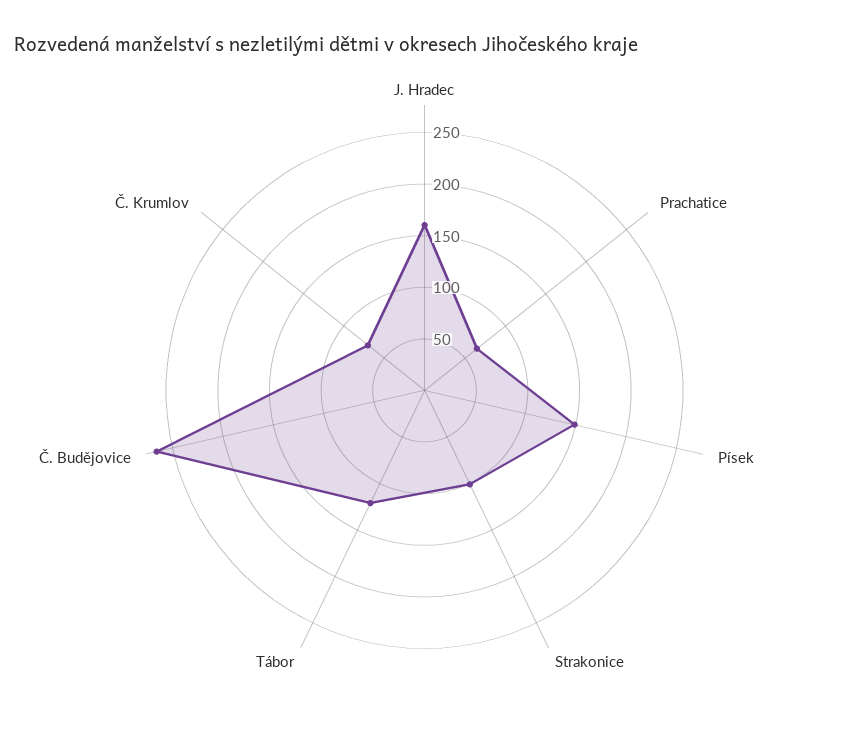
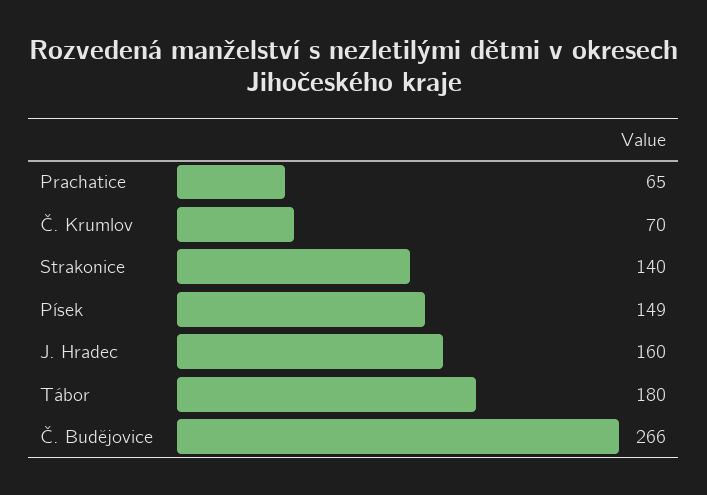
  {
    "J. Hradec": 160,
    "Prachatice": 65,
    "Písek": 149,
-   "Strakonice": 100,
+   "Strakonice": 140,
-   "Tábor": 120,
+   "Tábor": 180,
    "Č. Budějovice": 266,
    "Č. Krumlov": 70
  }

